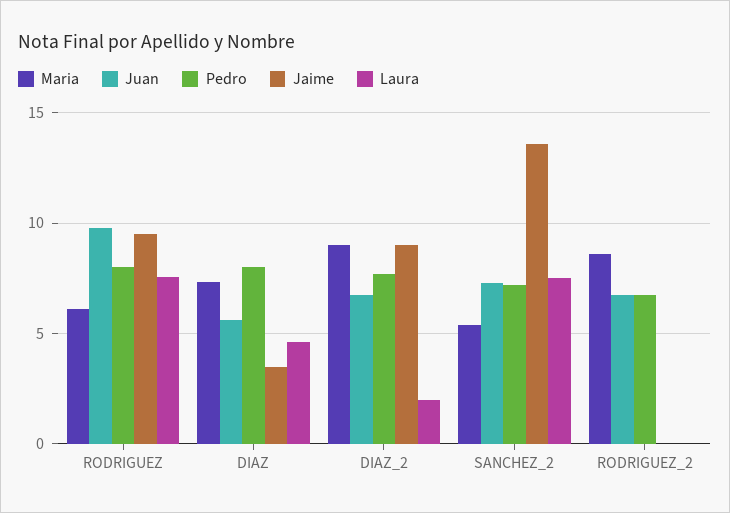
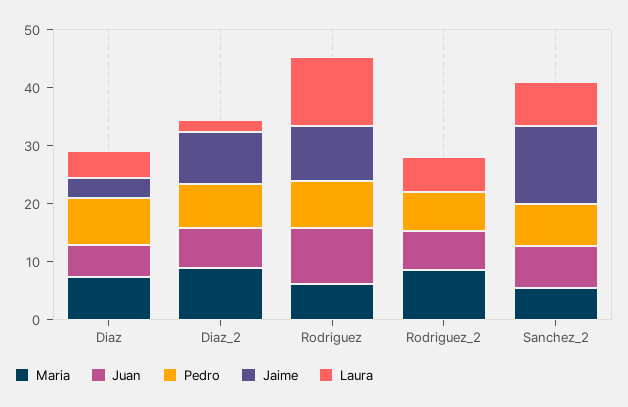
  {
    "Maria": {
      "RODRIGUEZ": 6,
      "DIAZ": 7.5,
      "DIAZ_2": 9,
      "SANCHEZ_2": 5.5,
      "RODRIGUEZ_2": 8.5
    },
    "Juan": {
      "RODRIGUEZ": 10,
      "DIAZ": 5.5,
      "DIAZ_2": 7,
      "SANCHEZ_2": 7.5,
      "RODRIGUEZ_2": 7
    },
    "Pedro": {
      "RODRIGUEZ": 8,
      "DIAZ": 8,
      "DIAZ_2": 7.5,
      "SANCHEZ_2": 7,
      "RODRIGUEZ_2": 7
    },
    "Jaime": {
      "RODRIGUEZ": 9.5,
      "DIAZ": 3.5,
      "DIAZ_2": 9,
      "SANCHEZ_2": 13.5,
      "RODRIGUEZ_2": 0
    },
    "Laura": {
-     "RODRIGUEZ": 7.5,
+     "RODRIGUEZ": 12,
      "DIAZ": 4.5,
      "DIAZ_2": 2,
      "SANCHEZ_2": 7.5,
-     "RODRIGUEZ_2": 0
+     "RODRIGUEZ_2": 6
    }
  }

